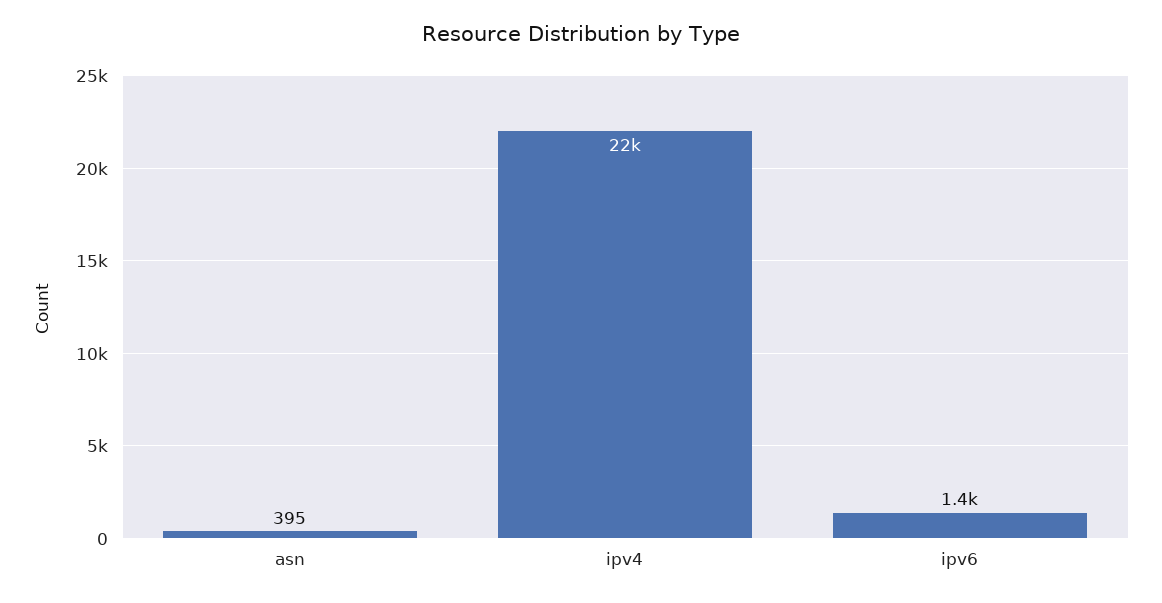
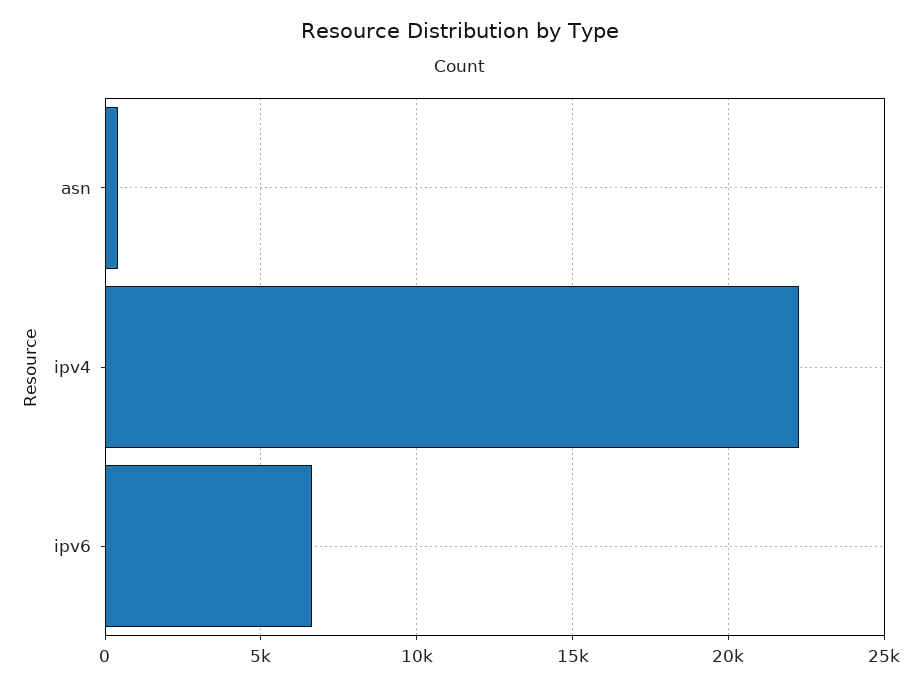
  {
    "asn": 395,
    "ipv4": 22000,
-   "ipv6": 1400
+   "ipv6": 6500
  }

